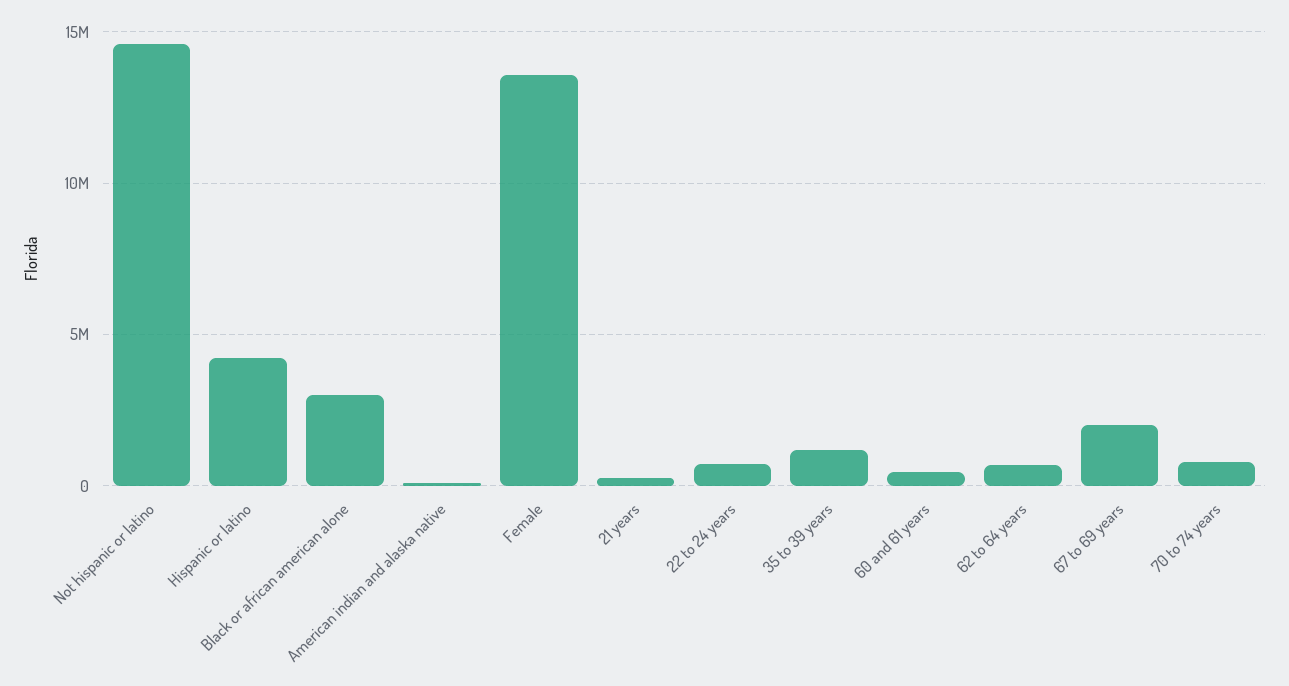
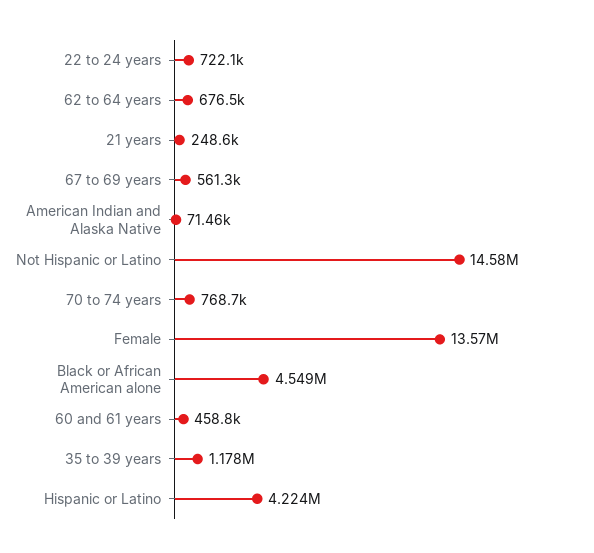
  {
    "Not hispanic or latino": 14580000,
    "Hispanic or latino": 4224000,
-   "Black or african american alone": 3000000,
+   "Black or african american alone": 4549000,
    "American indian and alaska native": 71460,
    "Female": 13570000,
    "21 years": 248600,
    "22 to 24 years": 722100,
    "35 to 39 years": 1178000,
    "60 and 61 years": 458800,
    "62 to 64 years": 676500,
-   "67 to 69 years": 2000000,
+   "67 to 69 years": 561300,
    "70 to 74 years": 768700
  }

